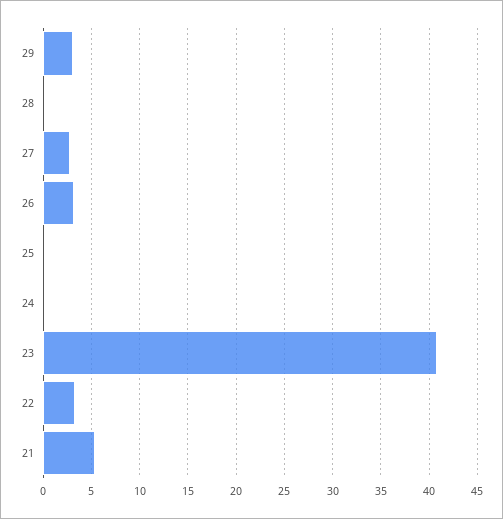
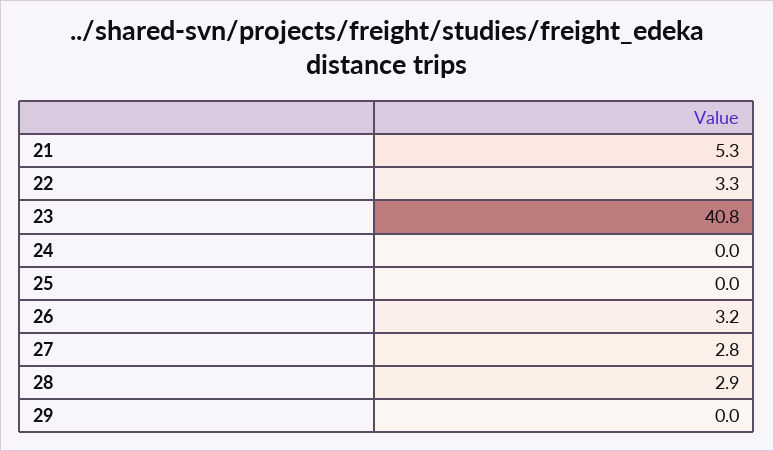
  {
-   "29": 3,
+   "29": 0,
-   "28": 0,
+   "28": 2.9,
    "27": 2.8,
    "26": 3.2,
    "25": 0,
    "24": 0,
    "23": 40.8,
    "22": 3.3,
    "21": 5.3
  }

